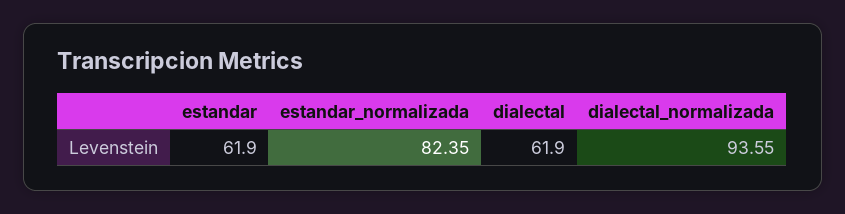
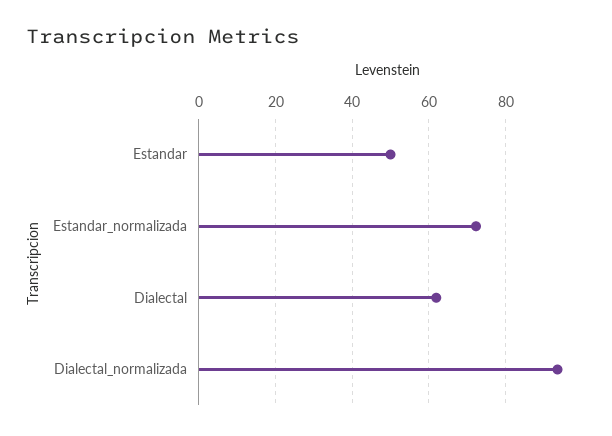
  {
-   "estandar": 61.9,
+   "estandar": 50,
-   "estandar_normalizada": 82.35,
+   "estandar_normalizada": 72,
    "dialectal": 61.9,
    "dialectal_normalizada": 93.55
  }

